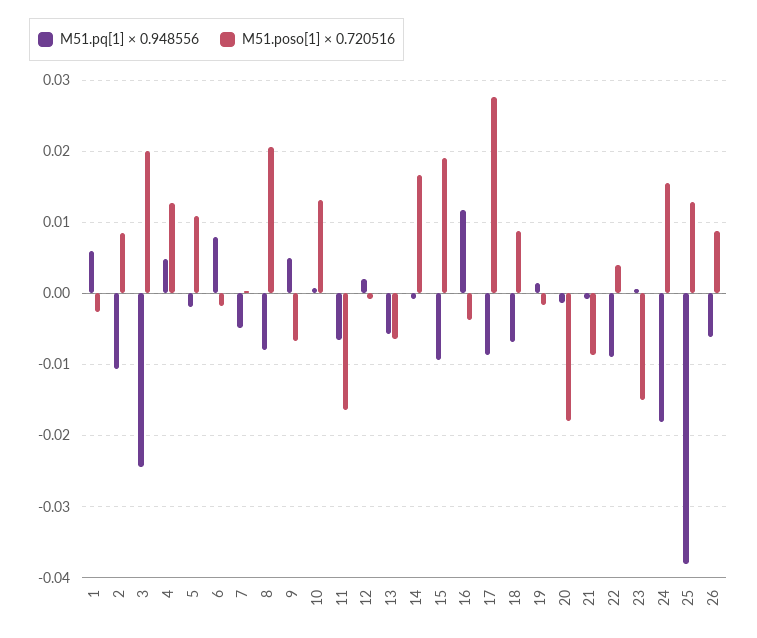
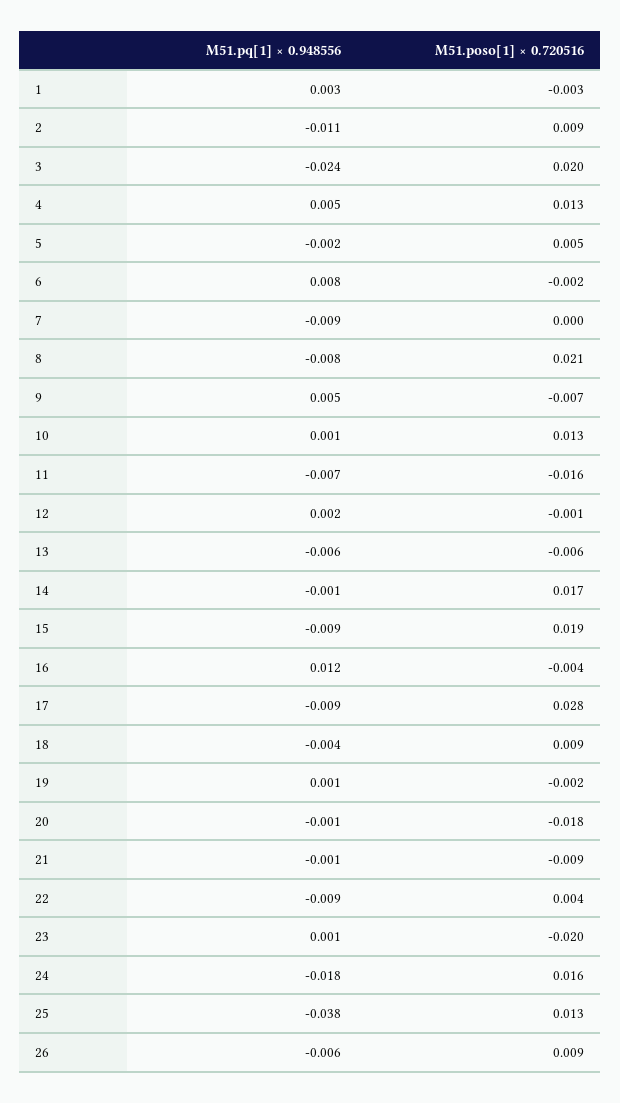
  {
    "M51.pq[1] × 0.948556": {
-     "1": 0.006,
+     "1": 0.003,
      "2": -0.011,
      "3": -0.024,
      "4": 0.005,
      "5": -0.002,
      "6": 0.008,
-     "7": -0.005,
+     "7": -0.009,
      "8": -0.008,
      "9": 0.005,
      "10": 0.001,
      "11": -0.007,
      "12": 0.002,
      "13": -0.006,
      "14": -0.001,
      "15": -0.009,
      "16": 0.012,
      "17": -0.009,
-     "18": -0.007,
+     "18": -0.004,
      "19": 0.001,
      "20": -0.001,
      "21": -0.001,
      "22": -0.009,
      "23": 0.001,
      "24": -0.018,
      "25": -0.038,
      "26": -0.006
    },
    "M51.poso[1] × 0.720516": {
      "1": -0.003,
      "2": 0.009,
      "3": 0.02,
      "4": 0.013,
-     "5": 0.011,
+     "5": 0.005,
      "6": -0.002,
      "7": 0,
      "8": 0.021,
      "9": -0.007,
      "10": 0.013,
      "11": -0.016,
      "12": -0.001,
      "13": -0.006,
      "14": 0.017,
      "15": 0.019,
      "16": -0.004,
      "17": 0.028,
      "18": 0.009,
      "19": -0.002,
      "20": -0.018,
      "21": -0.009,
      "22": 0.004,
-     "23": -0.015,
+     "23": -0.02,
      "24": 0.016,
      "25": 0.013,
      "26": 0.009
    }
  }

